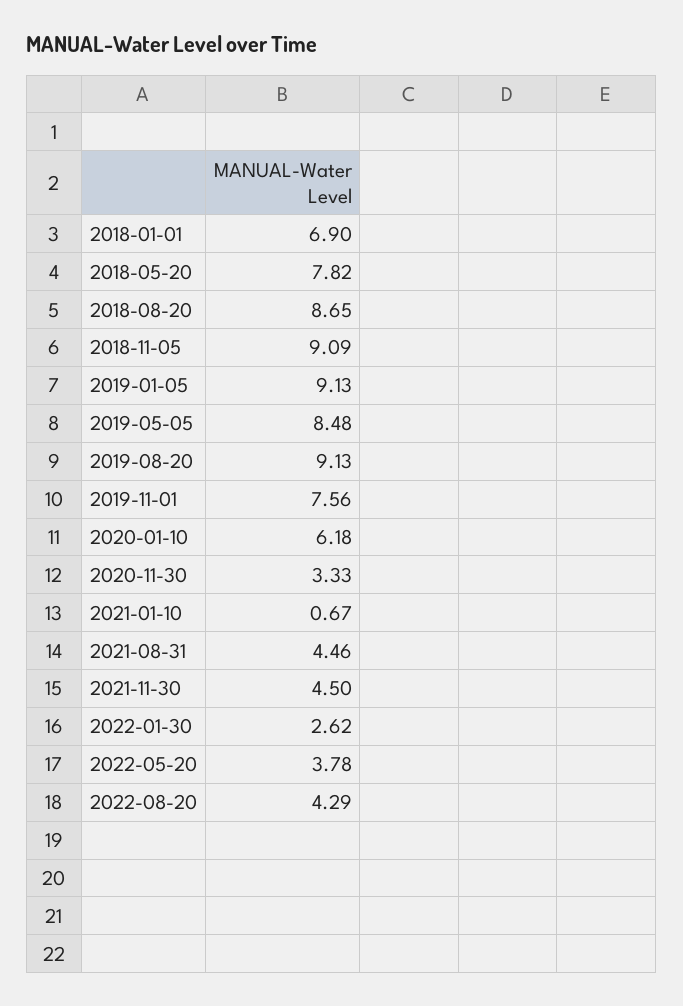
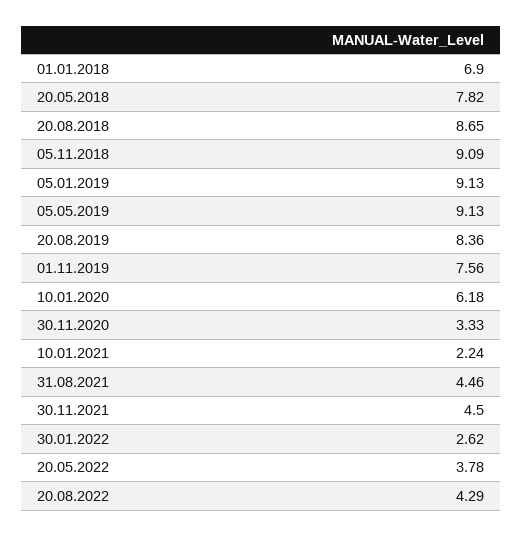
  {
    "2018-01-01": 6.9,
    "2018-05-20": 7.82,
    "2018-08-20": 8.65,
    "2018-11-05": 9.09,
    "2019-01-05": 9.13,
-   "2019-05-05": 8.48,
+   "2019-05-05": 9.13,
-   "2019-08-20": 9.13,
+   "2019-08-20": 8.36,
    "2019-11-01": 7.56,
    "2020-01-10": 6.18,
    "2020-11-30": 3.33,
-   "2021-01-10": 0.67,
+   "2021-01-10": 2.24,
    "2021-08-31": 4.46,
    "2021-11-30": 4.5,
    "2022-01-30": 2.62,
    "2022-05-20": 3.78,
    "2022-08-20": 4.29
  }

